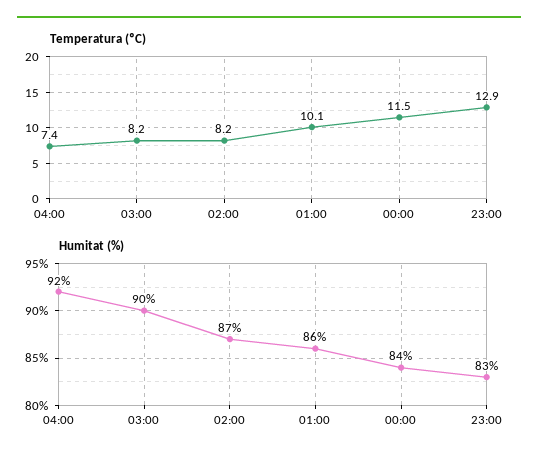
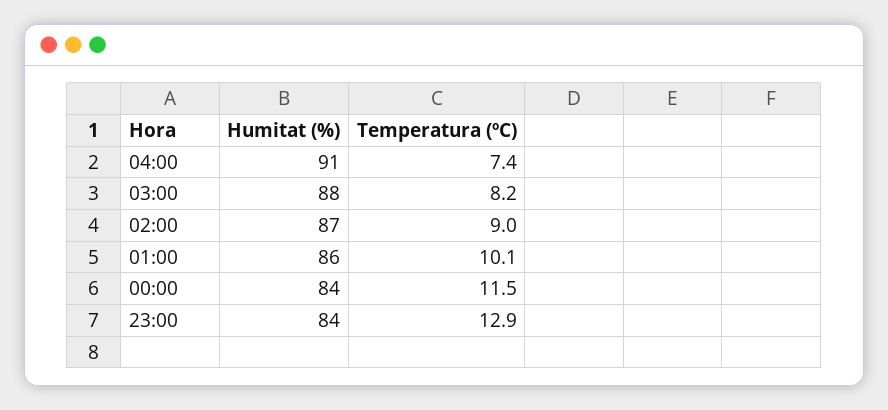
  {
    "Temperatura (ºC)": {
      "04:00": 7.4,
      "03:00": 8.2,
-     "02:00": 8.2,
+     "02:00": 9,
      "01:00": 10.1,
      "00:00": 11.5,
      "23:00": 12.9
    },
    "Humitat (%)": {
-     "04:00": 92,
+     "04:00": 91,
-     "03:00": 90,
+     "03:00": 88,
      "02:00": 87,
      "01:00": 86,
      "00:00": 84,
-     "23:00": 83
+     "23:00": 84
    }
  }

